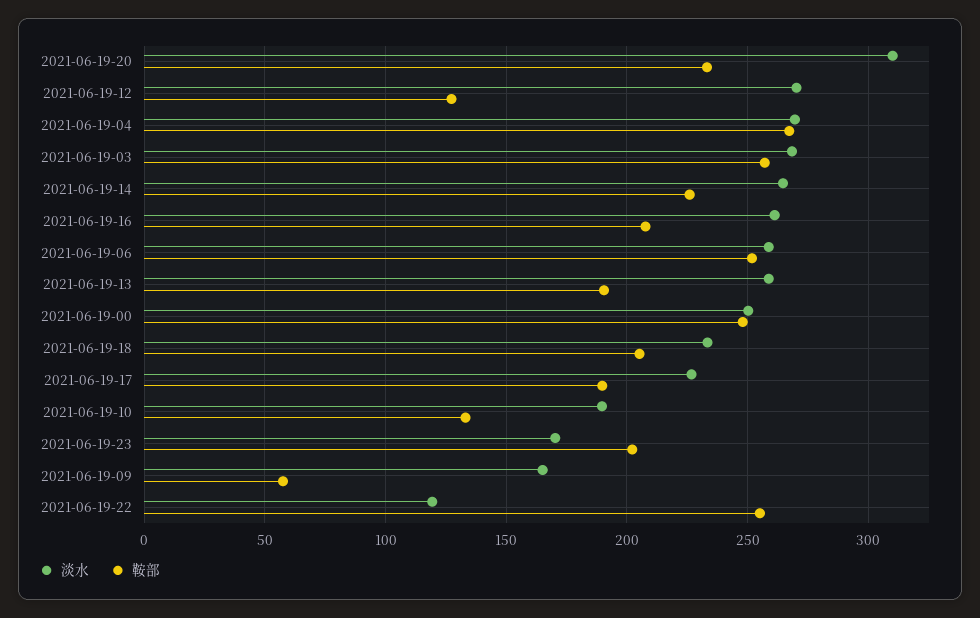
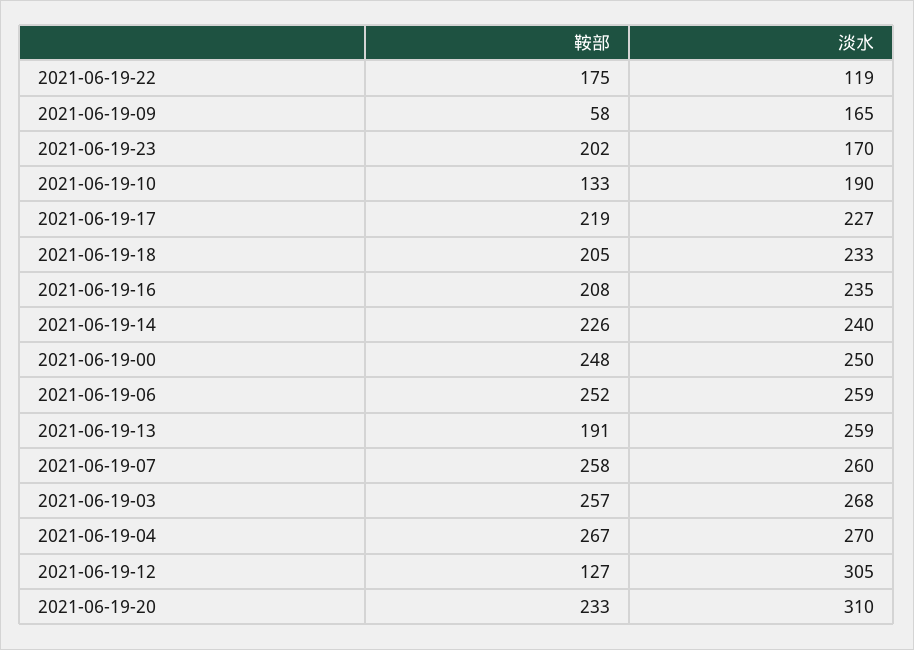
  {
    "淡水": {
      "2021-06-19-20": 310,
-     "2021-06-19-12": 270,
+     "2021-06-19-12": 305,
      "2021-06-19-04": 270,
      "2021-06-19-03": 268,
-     "2021-06-19-14": 265,
+     "2021-06-19-14": 240,
-     "2021-06-19-16": 260,
+     "2021-06-19-16": 235,
      "2021-06-19-06": 259,
      "2021-06-19-13": 259,
      "2021-06-19-00": 250,
      "2021-06-19-18": 233,
      "2021-06-19-17": 227,
      "2021-06-19-10": 190,
      "2021-06-19-23": 170,
      "2021-06-19-09": 165,
-     "2021-06-19-22": 119
+     "2021-06-19-22": 119,
+     "2021-06-19-07": 260
    },
    "鞍部": {
      "2021-06-19-20": 233,
      "2021-06-19-12": 127,
      "2021-06-19-04": 267,
      "2021-06-19-03": 257,
      "2021-06-19-14": 226,
      "2021-06-19-16": 208,
      "2021-06-19-06": 252,
      "2021-06-19-13": 191,
      "2021-06-19-00": 248,
      "2021-06-19-18": 205,
-     "2021-06-19-17": 190,
+     "2021-06-19-17": 219,
      "2021-06-19-10": 133,
      "2021-06-19-23": 202,
      "2021-06-19-09": 58,
-     "2021-06-19-22": 255
+     "2021-06-19-22": 175,
+     "2021-06-19-07": 258
    }
  }

